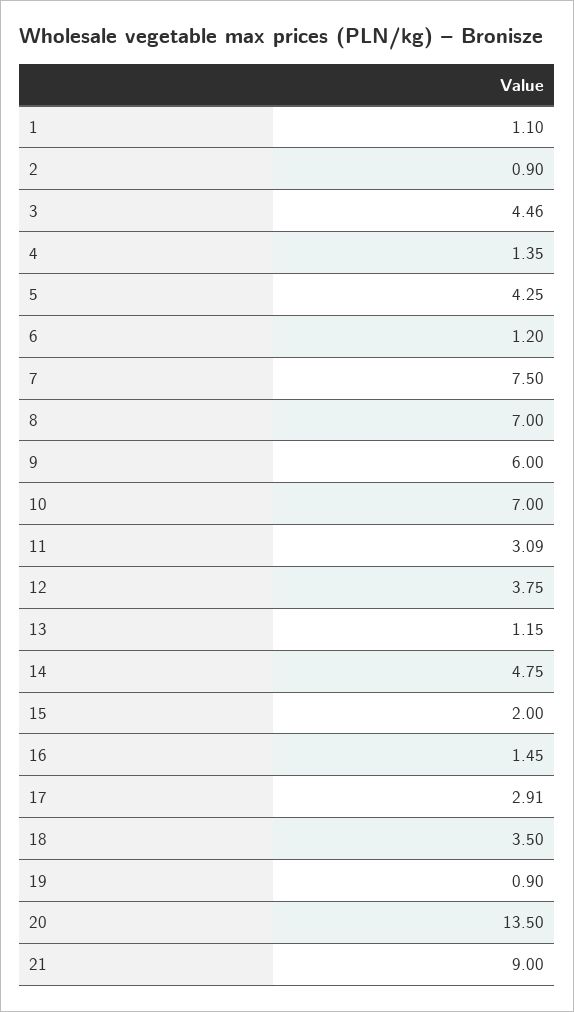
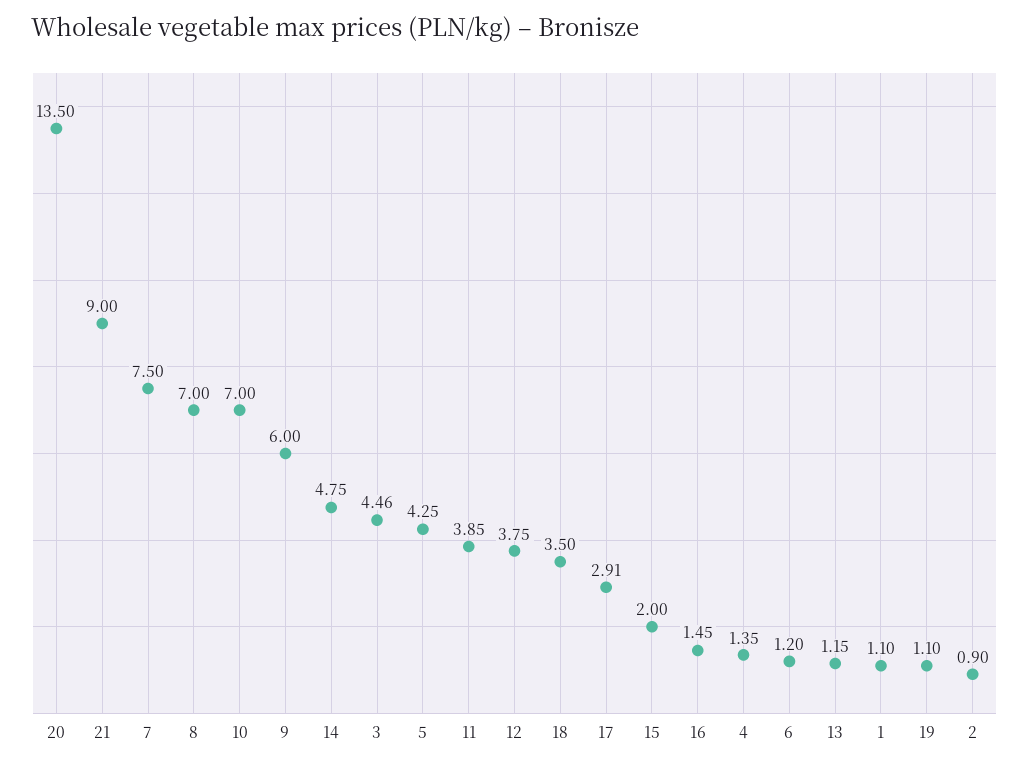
  {
    "1": 1.1,
    "2": 0.9,
    "3": 4.46,
    "4": 1.35,
    "5": 4.25,
    "6": 1.2,
    "7": 7.5,
    "8": 7,
    "9": 6,
    "10": 7,
-   "11": 3.09,
+   "11": 3.85,
    "12": 3.75,
    "13": 1.15,
    "14": 4.75,
    "15": 2,
    "16": 1.45,
    "17": 2.91,
    "18": 3.5,
-   "19": 0.9,
+   "19": 1.1,
    "20": 13.5,
    "21": 9
  }

